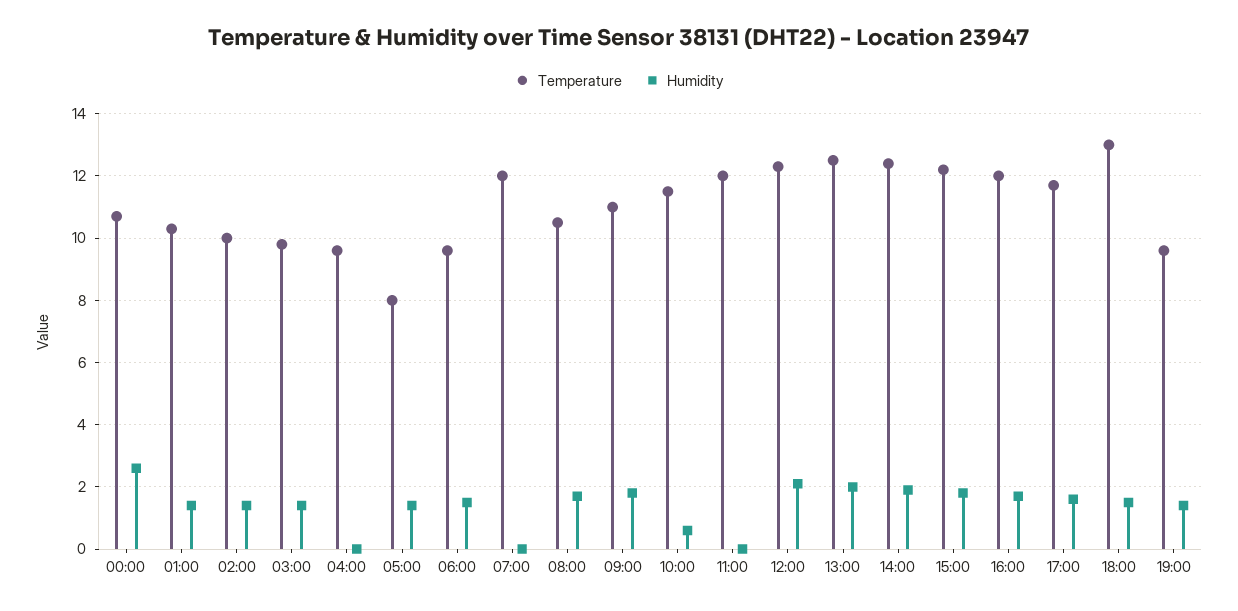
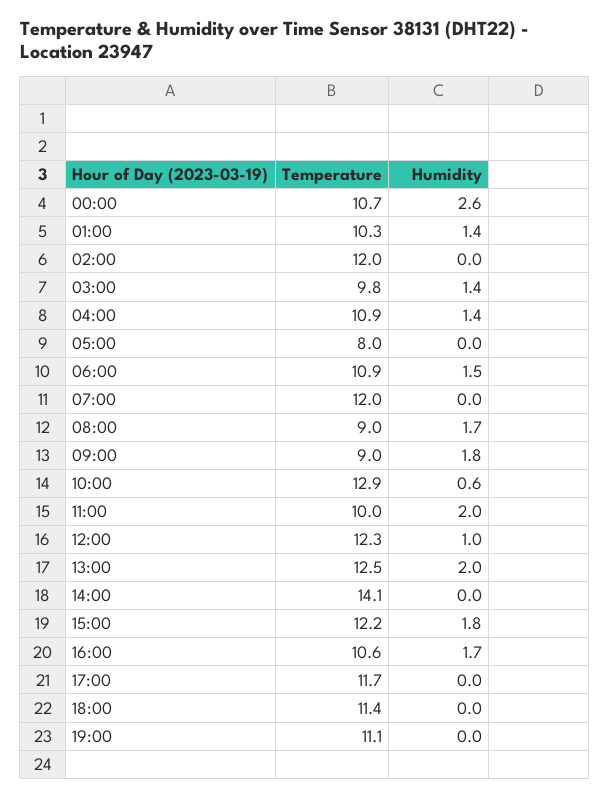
  {
    "Temperature": {
      "00:00": 10.7,
      "01:00": 10.3,
-     "02:00": 10,
+     "02:00": 12,
      "03:00": 9.8,
-     "04:00": 9.5,
+     "04:00": 10.9,
      "05:00": 8,
-     "06:00": 9.5,
+     "06:00": 10.9,
      "07:00": 12,
-     "08:00": 10.5,
+     "08:00": 9,
-     "09:00": 11,
+     "09:00": 9,
-     "10:00": 11.5,
+     "10:00": 12.9,
-     "11:00": 12,
+     "11:00": 10,
      "12:00": 12.3,
      "13:00": 12.5,
-     "14:00": 12.5,
+     "14:00": 14.1,
      "15:00": 12.2,
-     "16:00": 12,
+     "16:00": 10.6,
      "17:00": 11.7,
-     "18:00": 13,
+     "18:00": 11.4,
-     "19:00": 9.5
+     "19:00": 11.1
    },
    "Humidity": {
      "00:00": 2.6,
      "01:00": 1.4,
-     "02:00": 1.5,
+     "02:00": 0,
      "03:00": 1.4,
-     "04:00": 0,
+     "04:00": 1.4,
-     "05:00": 1.5,
+     "05:00": 0,
      "06:00": 1.5,
      "07:00": 0,
      "08:00": 1.7,
      "09:00": 1.8,
      "10:00": 0.6,
-     "11:00": 0,
+     "11:00": 2,
-     "12:00": 2,
+     "12:00": 1,
      "13:00": 2,
-     "14:00": 2,
+     "14:00": 0,
      "15:00": 1.8,
      "16:00": 1.7,
-     "17:00": 1.5,
+     "17:00": 0,
-     "18:00": 1.5,
+     "18:00": 0,
-     "19:00": 1.5
+     "19:00": 0
    }
  }

